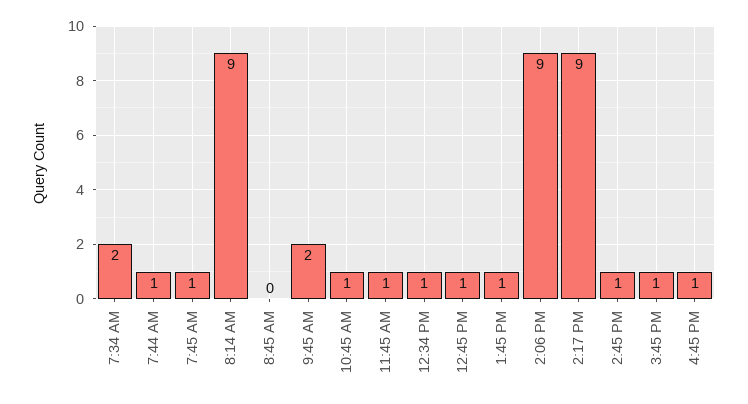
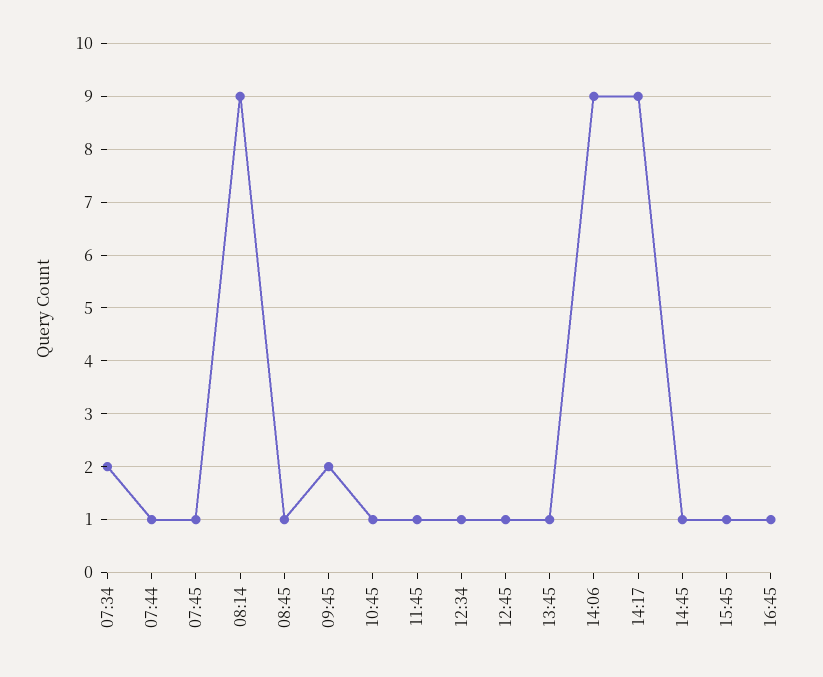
  {
    "7:34 AM": 2,
    "7:44 AM": 1,
    "7:45 AM": 1,
    "8:14 AM": 9,
-   "8:45 AM": 0,
+   "8:45 AM": 1,
    "9:45 AM": 2,
    "10:45 AM": 1,
    "11:45 AM": 1,
    "12:34 PM": 1,
    "12:45 PM": 1,
    "1:45 PM": 1,
    "2:06 PM": 9,
    "2:17 PM": 9,
    "2:45 PM": 1,
    "3:45 PM": 1,
    "4:45 PM": 1
  }

